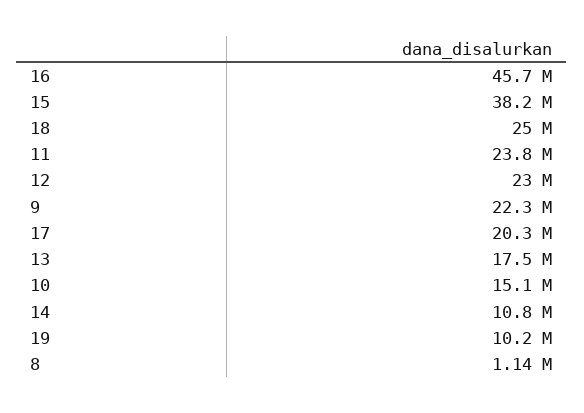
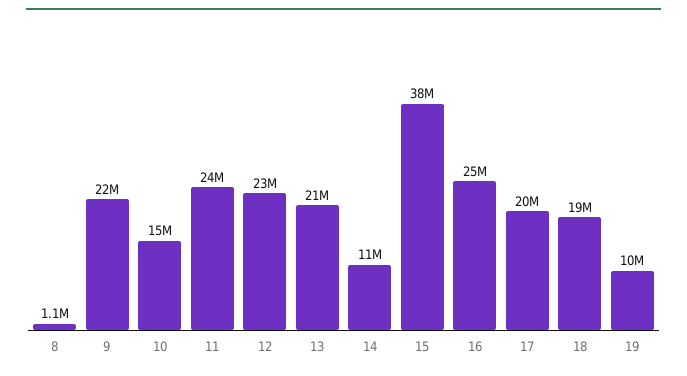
  {
-   "16": 45700000,
+   "16": 25000000,
    "15": 38200000,
-   "18": 25000000,
+   "18": 19000000,
    "11": 23800000,
    "12": 23000000,
    "9": 22300000,
    "17": 20300000,
-   "13": 17500000,
+   "13": 21000000,
    "10": 15100000,
    "14": 10800000,
    "19": 10200000,
    "8": 1140000
  }

